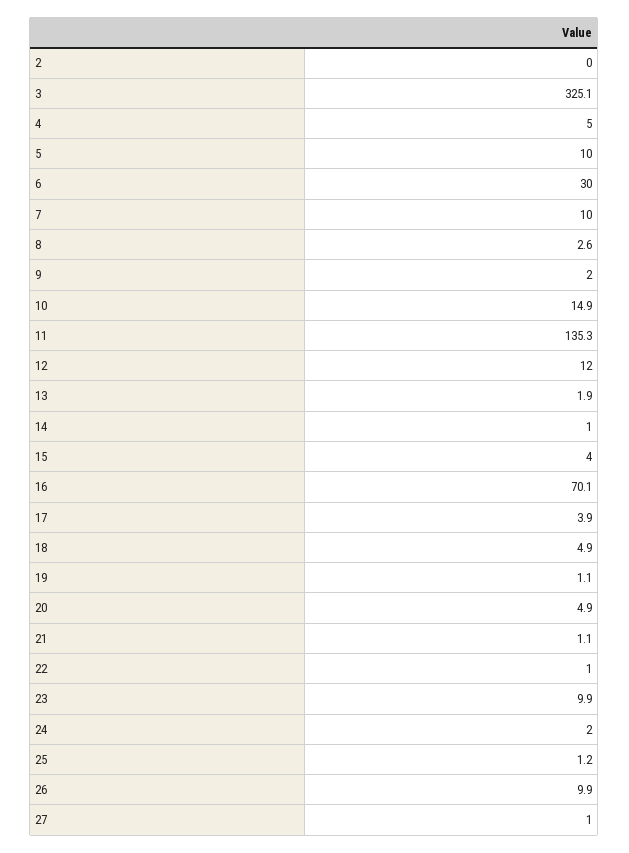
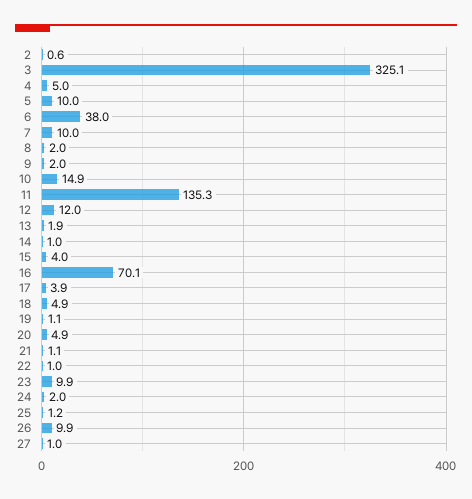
  {
-   "2": 0,
+   "2": 0.6,
    "3": 325.1,
    "4": 5,
    "5": 10,
-   "6": 30,
+   "6": 38,
    "7": 10,
-   "8": 2.6,
+   "8": 2,
    "9": 2,
    "10": 14.9,
    "11": 135.3,
    "12": 12,
    "13": 1.9,
    "14": 1,
    "15": 4,
    "16": 70.1,
    "17": 3.9,
    "18": 4.9,
    "19": 1.1,
    "20": 4.9,
    "21": 1.1,
    "22": 1,
    "23": 9.9,
    "24": 2,
    "25": 1.2,
    "26": 9.9,
    "27": 1
  }

